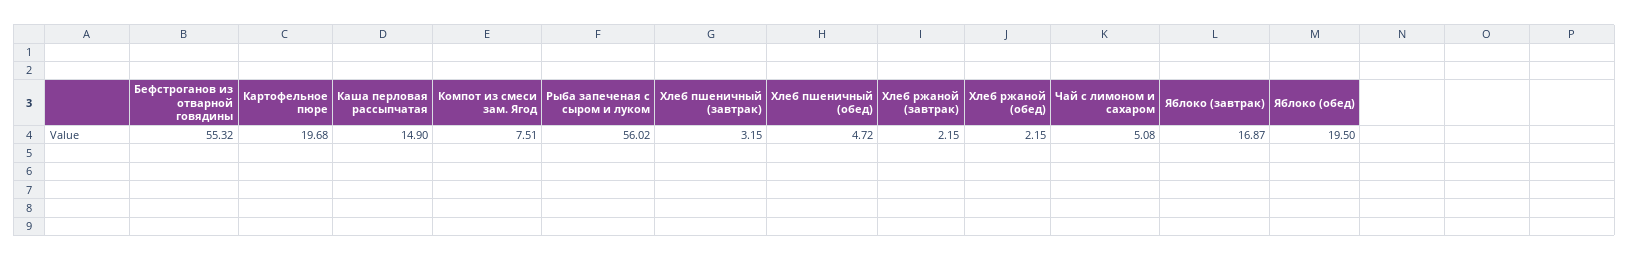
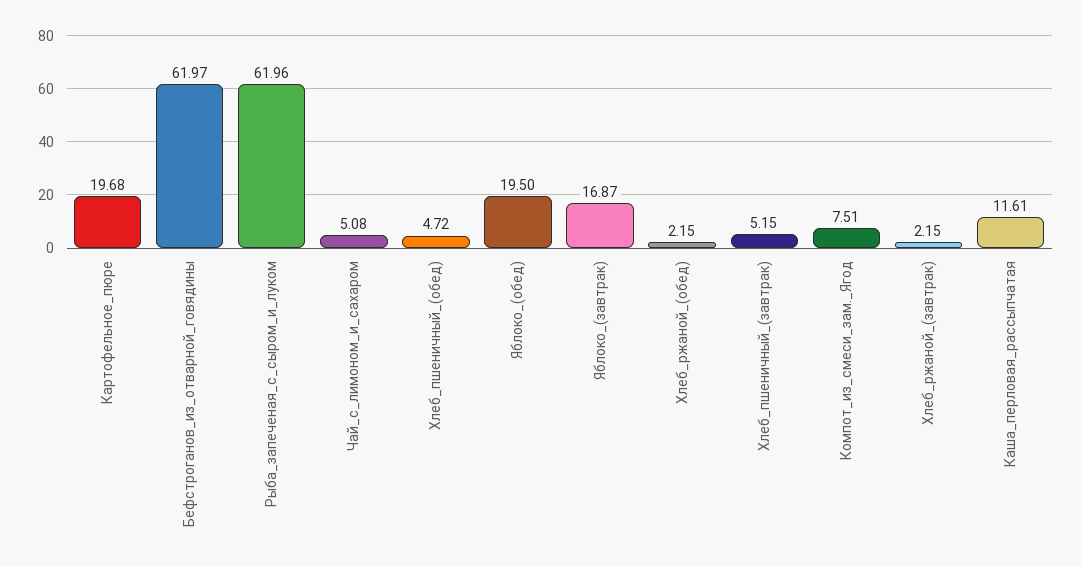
  {
-   "Бефстроганов из отварной говядины": 55.32,
+   "Бефстроганов из отварной говядины": 61.97,
    "Картофельное пюре": 19.68,
-   "Каша перловая рассыпчатая": 14.9,
+   "Каша перловая рассыпчатая": 11.61,
    "Компот из смеси зам. Ягод": 7.51,
-   "Рыба запеченая с сыром и луком": 56.02,
+   "Рыба запеченая с сыром и луком": 61.96,
-   "Хлеб пшеничный (завтрак)": 3.15,
+   "Хлеб пшеничный (завтрак)": 5.15,
    "Хлеб пшеничный (обед)": 4.72,
    "Хлеб ржаной (завтрак)": 2.15,
    "Хлеб ржаной (обед)": 2.15,
    "Чай с лимоном и сахаром": 5.08,
    "Яблоко (завтрак)": 16.87,
    "Яблоко (обед)": 19.5
  }

